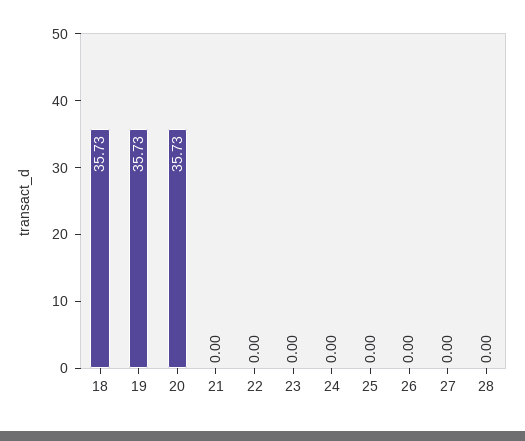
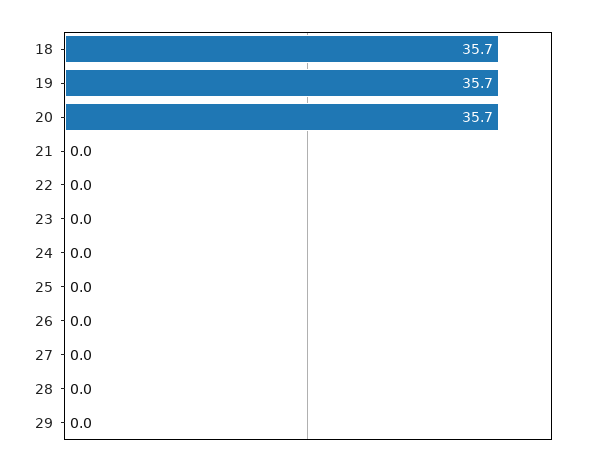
  {
    "18": 35.73,
    "19": 35.73,
    "20": 35.73,
    "21": 0,
    "22": 0,
    "23": 0,
    "24": 0,
    "25": 0,
    "26": 0,
    "27": 0,
-   "28": 0
+   "28": 0,
+   "29": 0
  }

